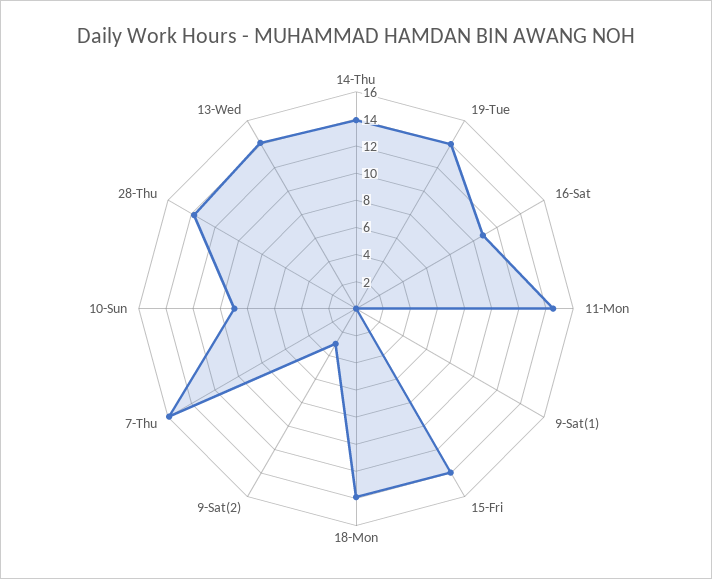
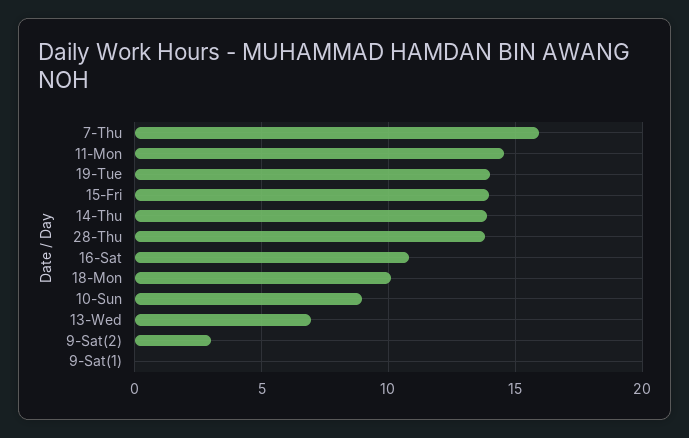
  {
    "14-Thu": 14,
    "19-Tue": 14,
    "16-Sat": 11,
    "11-Mon": 14.5,
    "9-Sat(1)": 0,
    "15-Fri": 14,
-   "18-Mon": 14,
+   "18-Mon": 10,
    "9-Sat(2)": 3,
    "7-Thu": 16,
    "10-Sun": 9,
    "28-Thu": 14,
-   "13-Wed": 14
+   "13-Wed": 7
  }

